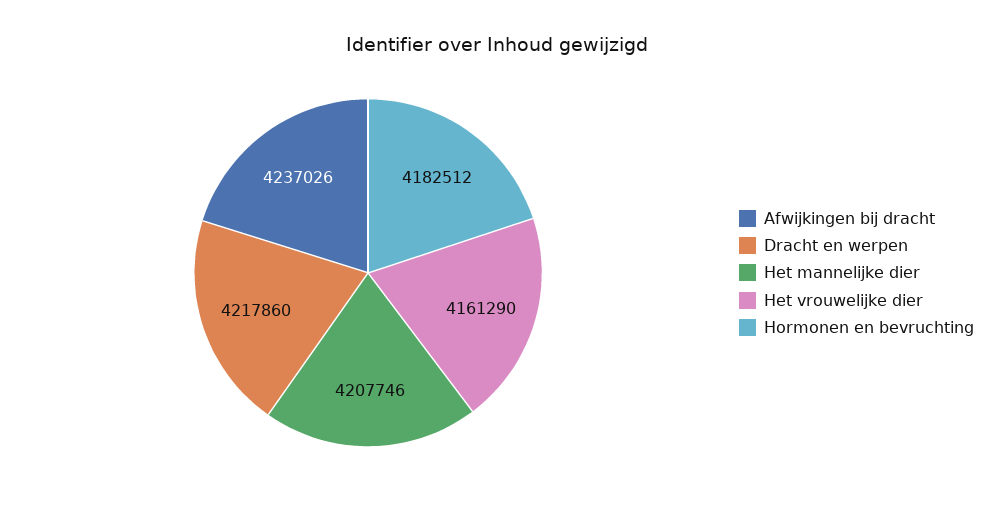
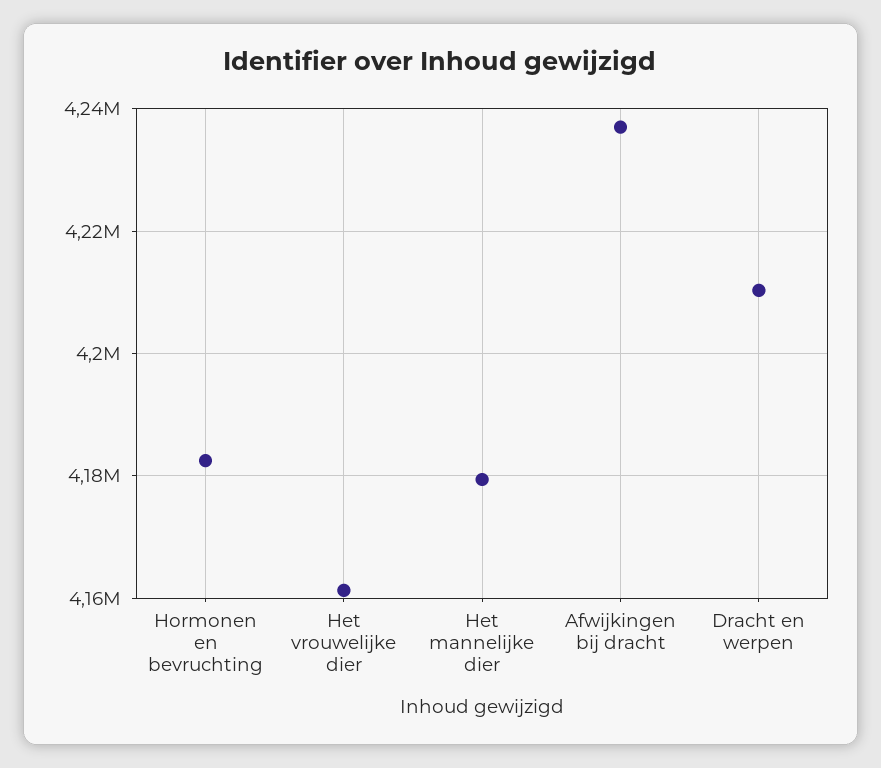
  {
    "Afwijkingen bij dracht": 4237026,
-   "Dracht en werpen": 4217860,
+   "Dracht en werpen": 4210000,
-   "Het mannelijke dier": 4207746,
+   "Het mannelijke dier": 4180000,
    "Het vrouwelijke dier": 4161290,
    "Hormonen en bevruchting": 4182512
  }

